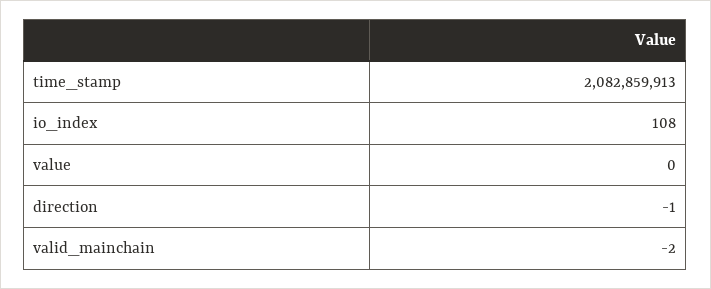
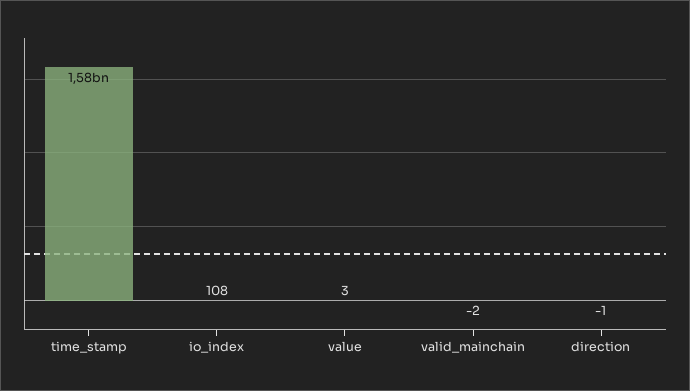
  {
-   "time_stamp": 2082859913,
+   "time_stamp": 1580000000,
    "io_index": 108,
-   "value": 0,
+   "value": 3,
    "direction": -1,
    "valid_mainchain": -2
  }

